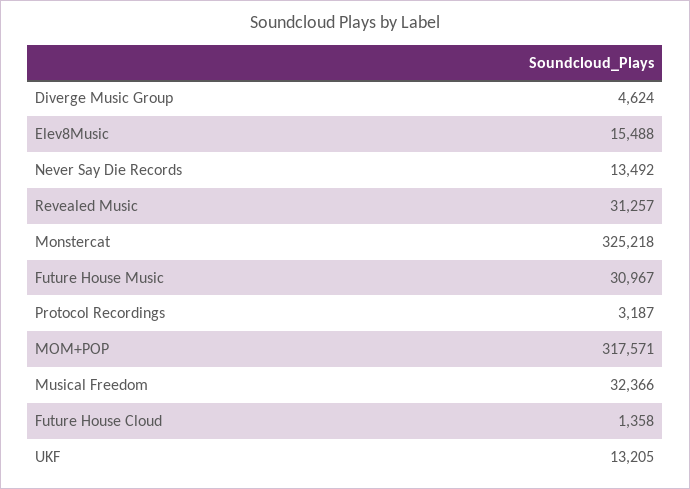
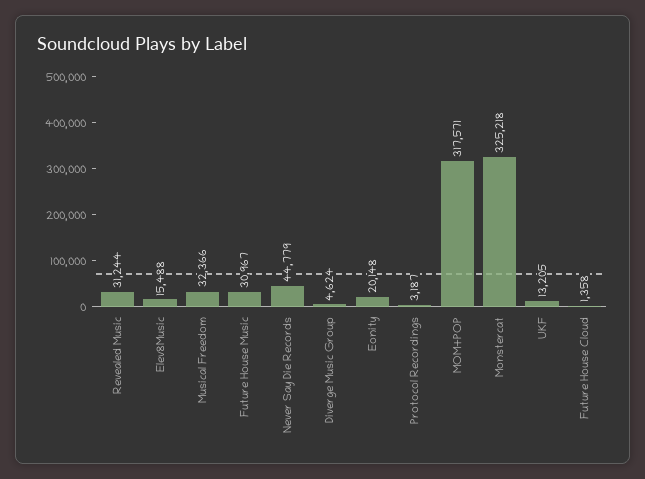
  {
    "Diverge Music Group": 4624,
    "Elev8Music": 15488,
-   "Never Say Die Records": 13492,
+   "Never Say Die Records": 44779,
-   "Revealed Music": 31257,
+   "Revealed Music": 31244,
    "Monstercat": 325218,
    "Future House Music": 30967,
    "Protocol Recordings": 3187,
    "MOM+POP": 317571,
    "Musical Freedom": 32366,
    "Future House Cloud": 1358,
-   "UKF": 13205
+   "UKF": 13205,
+   "Eonity": 20148
  }

